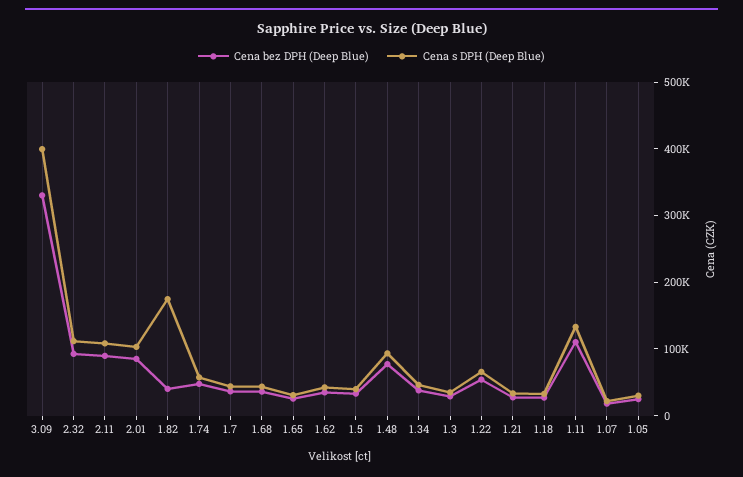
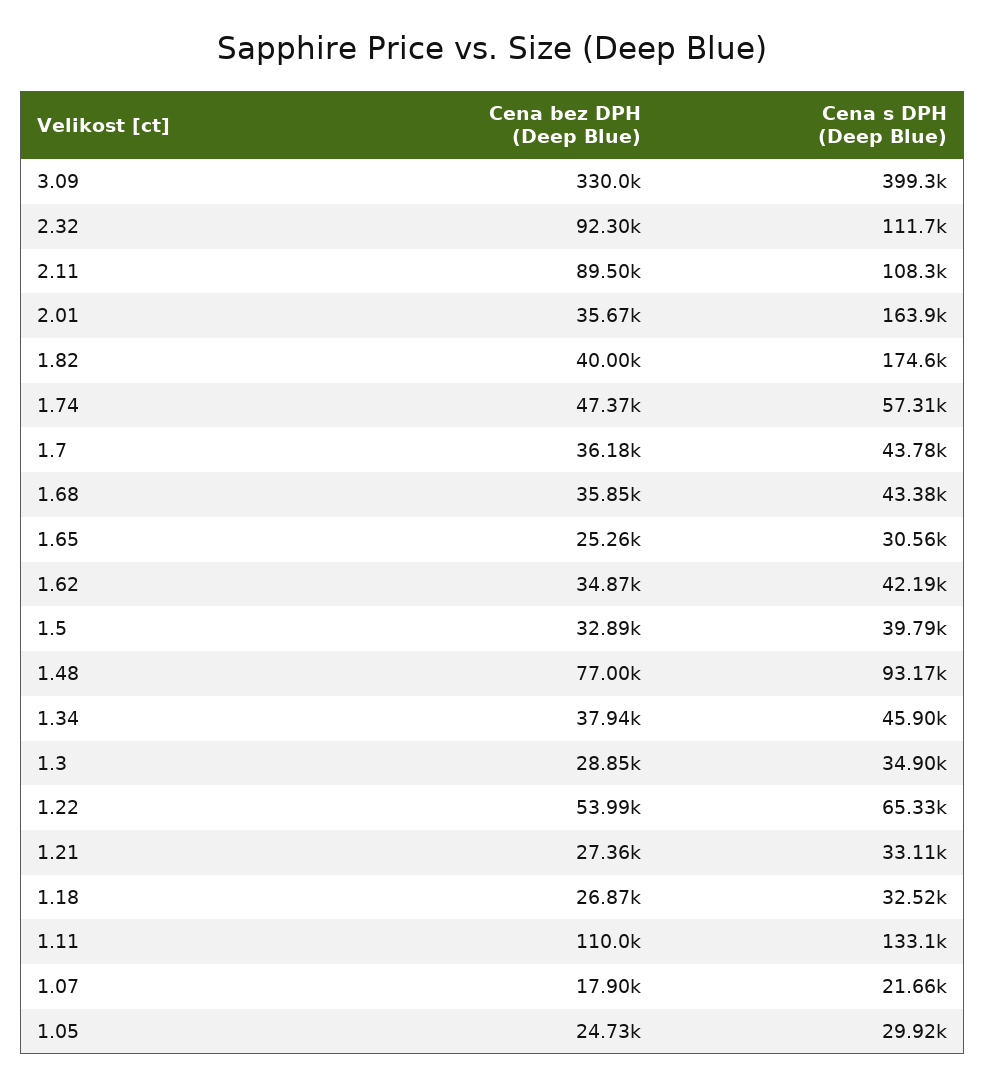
  {
    "Cena bez DPH (Deep Blue)": {
      "3.09": 330000,
      "2.32": 92300,
      "2.11": 89500,
-     "2.01": 80000,
+     "2.01": 35670,
      "1.82": 40000,
      "1.74": 47370,
      "1.7": 36180,
      "1.68": 35850,
      "1.65": 25260,
      "1.62": 34870,
      "1.5": 32890,
      "1.48": 77000,
      "1.34": 37940,
      "1.3": 28850,
      "1.22": 53990,
      "1.21": 27360,
      "1.18": 26870,
      "1.11": 110000,
      "1.07": 17900,
      "1.05": 24730
    },
    "Cena s DPH (Deep Blue)": {
      "3.09": 399300,
      "2.32": 111700,
      "2.11": 108300,
-     "2.01": 100000,
+     "2.01": 163900,
      "1.82": 174600,
      "1.74": 57310,
      "1.7": 43780,
      "1.68": 43380,
      "1.65": 30560,
      "1.62": 42190,
      "1.5": 39790,
      "1.48": 93170,
      "1.34": 45900,
      "1.3": 34900,
      "1.22": 65330,
      "1.21": 33110,
      "1.18": 32520,
      "1.11": 133100,
      "1.07": 21660,
      "1.05": 29920
    }
  }

